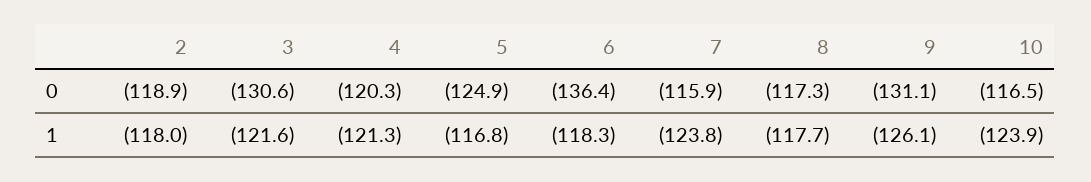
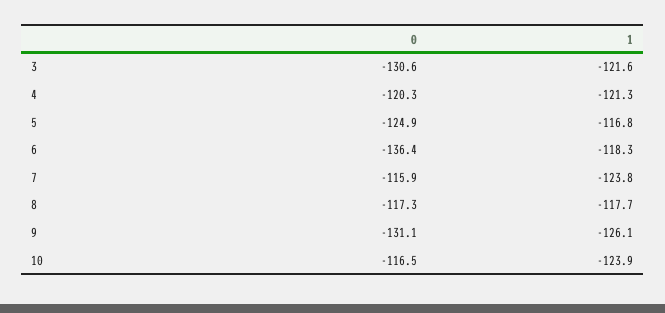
  {
-   "2": {
-     "0": -118.9,
-     "1": -118
-   },
    "3": {
      "0": -130.6,
      "1": -121.6
    },
    "4": {
      "0": -120.3,
      "1": -121.3
    },
    "5": {
      "0": -124.9,
      "1": -116.8
    },
    "6": {
      "0": -136.4,
      "1": -118.3
    },
    "7": {
      "0": -115.9,
      "1": -123.8
    },
    "8": {
      "0": -117.3,
      "1": -117.7
    },
    "9": {
      "0": -131.1,
      "1": -126.1
    },
    "10": {
      "0": -116.5,
      "1": -123.9
    }
  }

